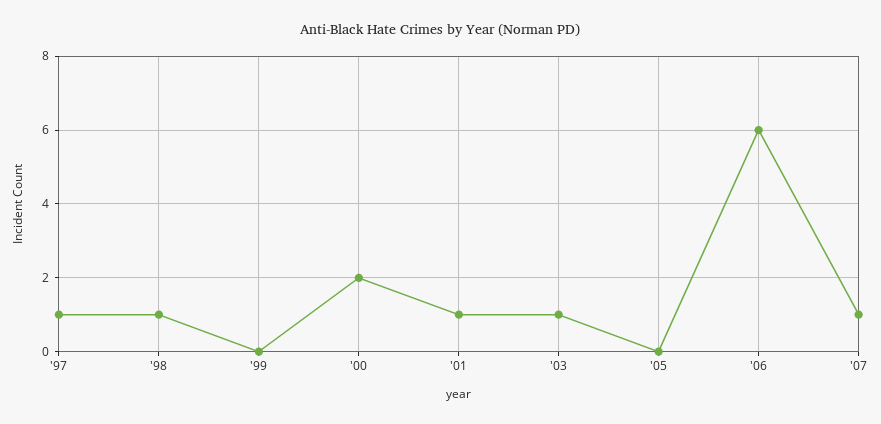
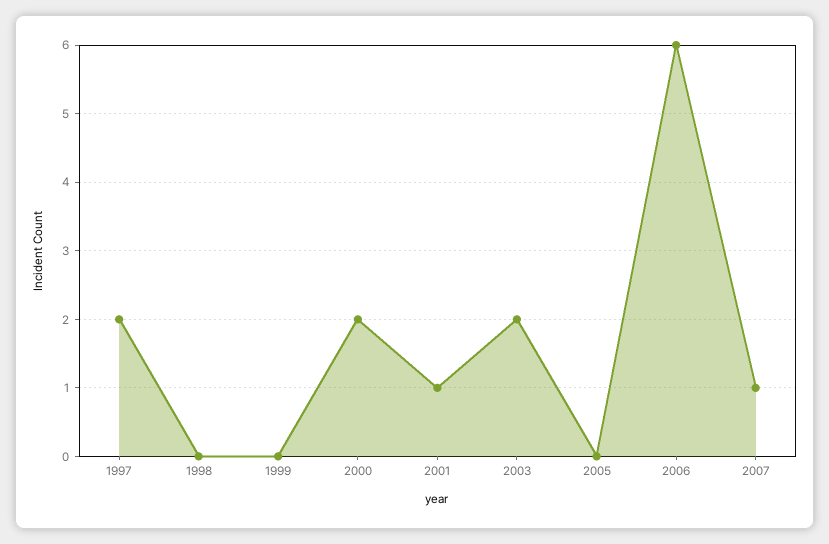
  {
-   "'97": 1,
+   "'97": 2,
-   "'98": 1,
+   "'98": 0,
    "'99": 0,
    "'00": 2,
    "'01": 1,
-   "'03": 1,
+   "'03": 2,
    "'05": 0,
    "'06": 6,
    "'07": 1
  }

